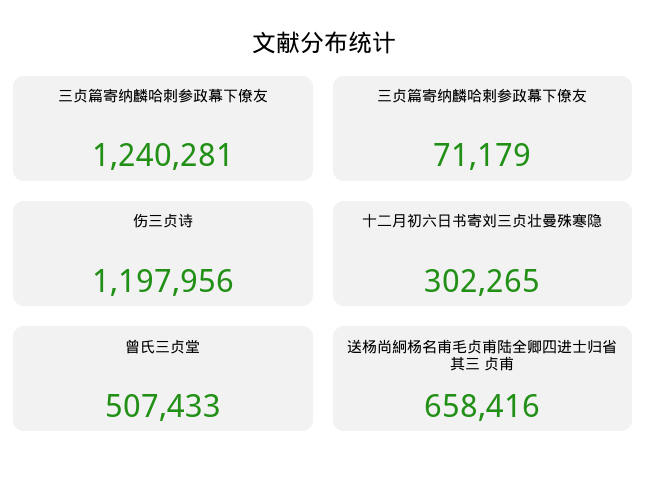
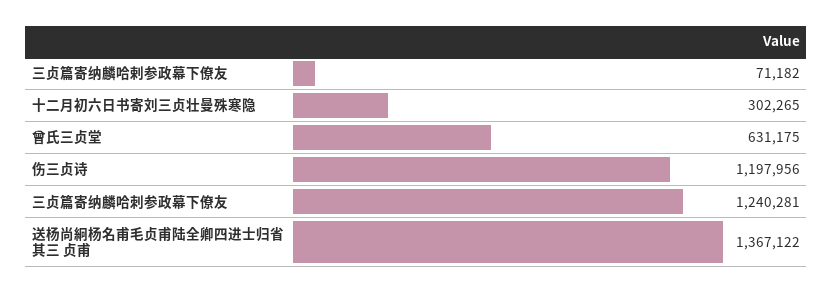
  {
    "三贞篇寄纳麟哈刺参政幕下僚友": 1240281,
-   "三贞篇寄纳麟哈剌参政幕下僚友": 71179,
+   "三贞篇寄纳麟哈剌参政幕下僚友": 71182,
    "伤三贞诗": 1197956,
    "十二月初六日书寄刘三贞壮曼殊寒隐": 302265,
-   "曾氏三贞堂": 507433,
+   "曾氏三贞堂": 631175,
-   "送杨尚絅杨名甫毛贞甫陆全卿四进士归省 其三 贞甫": 658416
+   "送杨尚絅杨名甫毛贞甫陆全卿四进士归省 其三 贞甫": 1367122
  }

